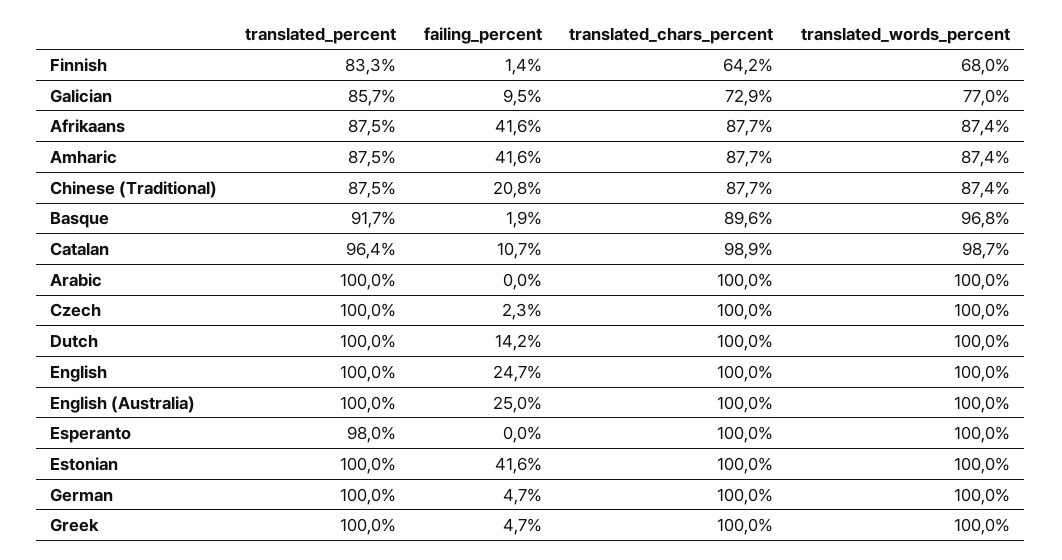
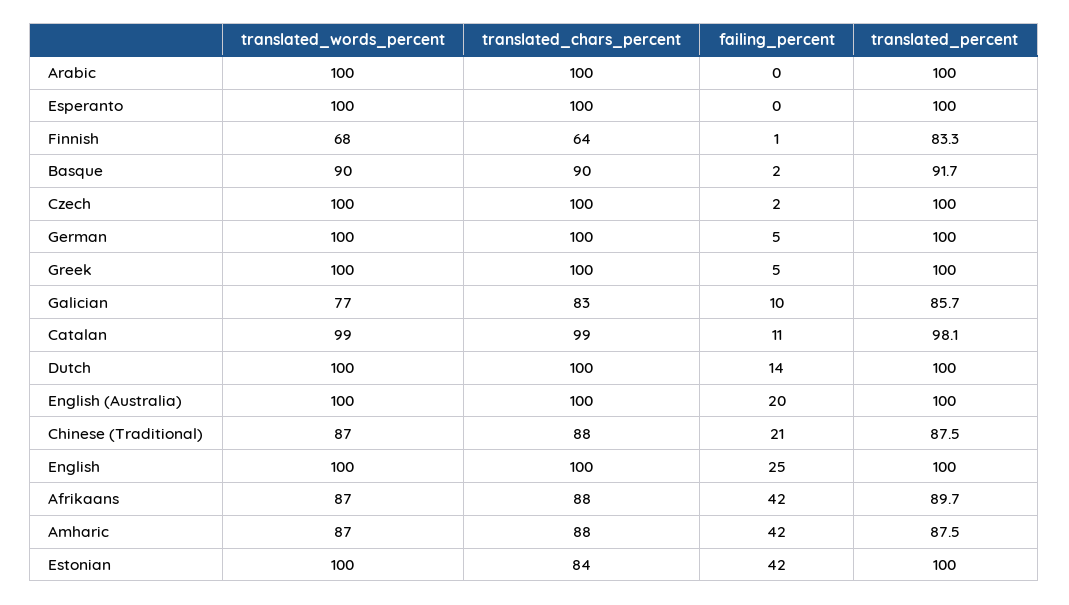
  {
    "translated_percent": {
      "Finnish": 83.3,
      "Galician": 85.7,
-     "Afrikaans": 87.5,
+     "Afrikaans": 89.7,
      "Amharic": 87.5,
      "Chinese (Traditional)": 87.5,
      "Basque": 91.7,
-     "Catalan": 96.4,
+     "Catalan": 98.1,
      "Arabic": 100,
      "Czech": 100,
      "Dutch": 100,
      "English": 100,
      "English (Australia)": 100,
-     "Esperanto": 98,
+     "Esperanto": 100,
      "Estonian": 100,
      "German": 100,
      "Greek": 100
    },
    "failing_percent": {
      "Finnish": 1.4,
      "Galician": 9.5,
      "Afrikaans": 41.6,
      "Amharic": 41.6,
      "Chinese (Traditional)": 20.8,
      "Basque": 1.9,
      "Catalan": 10.7,
      "Arabic": 0,
      "Czech": 2.3,
      "Dutch": 14.2,
      "English": 24.7,
-     "English (Australia)": 25,
+     "English (Australia)": 20,
      "Esperanto": 0,
      "Estonian": 41.6,
      "German": 4.7,
      "Greek": 4.7
    },
    "translated_chars_percent": {
      "Finnish": 64.2,
-     "Galician": 72.9,
+     "Galician": 83,
      "Afrikaans": 87.7,
      "Amharic": 87.7,
      "Chinese (Traditional)": 87.7,
      "Basque": 89.6,
      "Catalan": 98.9,
      "Arabic": 100,
      "Czech": 100,
      "Dutch": 100,
      "English": 100,
      "English (Australia)": 100,
      "Esperanto": 100,
-     "Estonian": 100,
+     "Estonian": 84,
      "German": 100,
      "Greek": 100
    },
    "translated_words_percent": {
      "Finnish": 68,
      "Galician": 77,
      "Afrikaans": 87.4,
      "Amharic": 87.4,
      "Chinese (Traditional)": 87.4,
-     "Basque": 96.8,
+     "Basque": 90,
      "Catalan": 98.7,
      "Arabic": 100,
      "Czech": 100,
      "Dutch": 100,
      "English": 100,
      "English (Australia)": 100,
      "Esperanto": 100,
      "Estonian": 100,
      "German": 100,
      "Greek": 100
    }
  }

